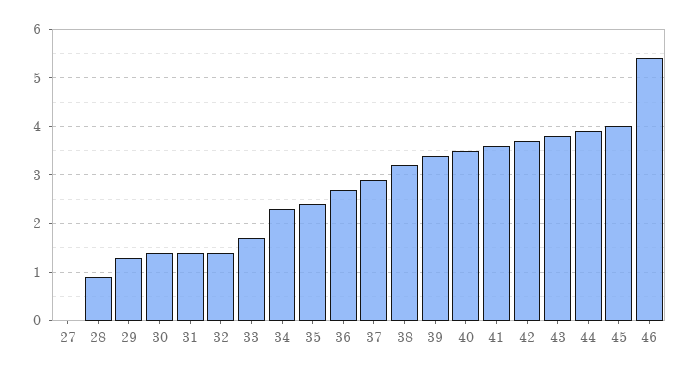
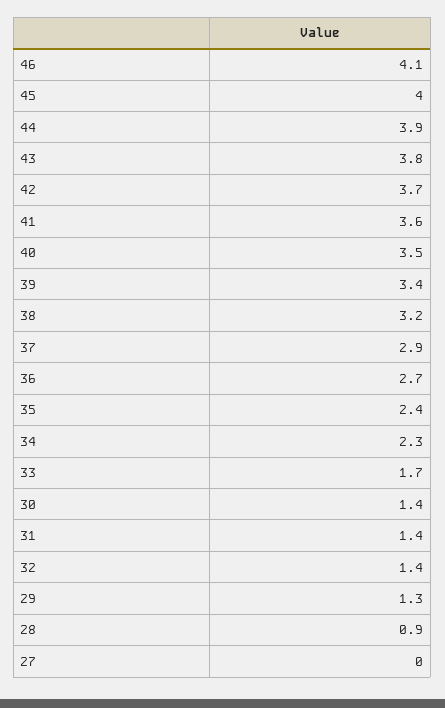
  {
    "27": 0,
    "28": 0.9,
    "29": 1.3,
    "30": 1.4,
    "31": 1.4,
    "32": 1.4,
    "33": 1.7,
    "34": 2.3,
    "35": 2.4,
    "36": 2.7,
    "37": 2.9,
    "38": 3.2,
    "39": 3.4,
    "40": 3.5,
    "41": 3.6,
    "42": 3.7,
    "43": 3.8,
    "44": 3.9,
    "45": 4,
-   "46": 5.5
+   "46": 4.1
  }

